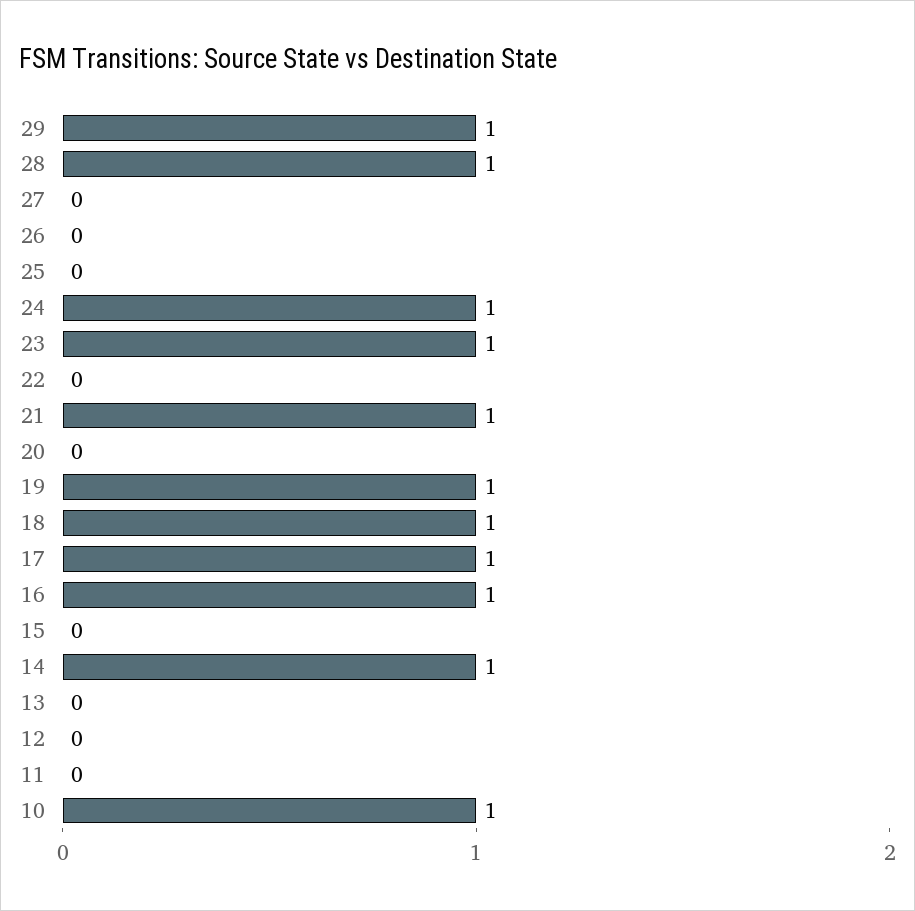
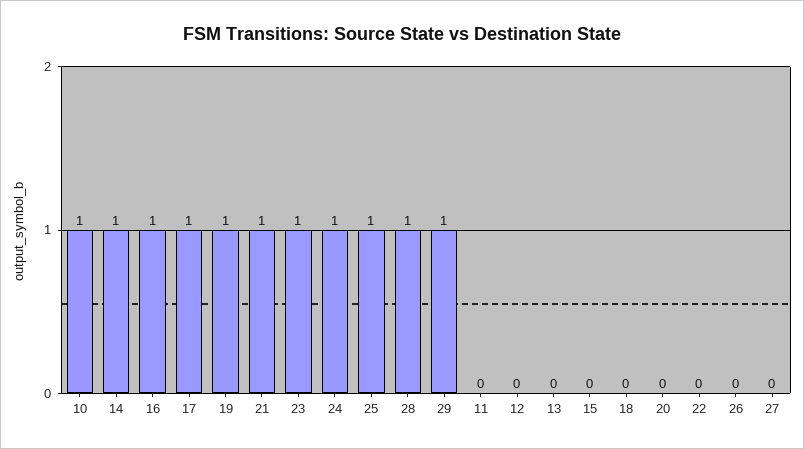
  {
    "29": 1,
    "28": 1,
    "27": 0,
    "26": 0,
-   "25": 0,
+   "25": 1,
    "24": 1,
    "23": 1,
    "22": 0,
    "21": 1,
    "20": 0,
    "19": 1,
-   "18": 1,
+   "18": 0,
    "17": 1,
    "16": 1,
    "15": 0,
    "14": 1,
    "13": 0,
    "12": 0,
    "11": 0,
    "10": 1
  }

